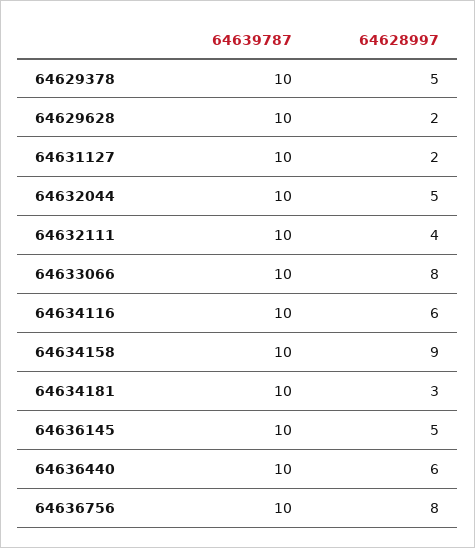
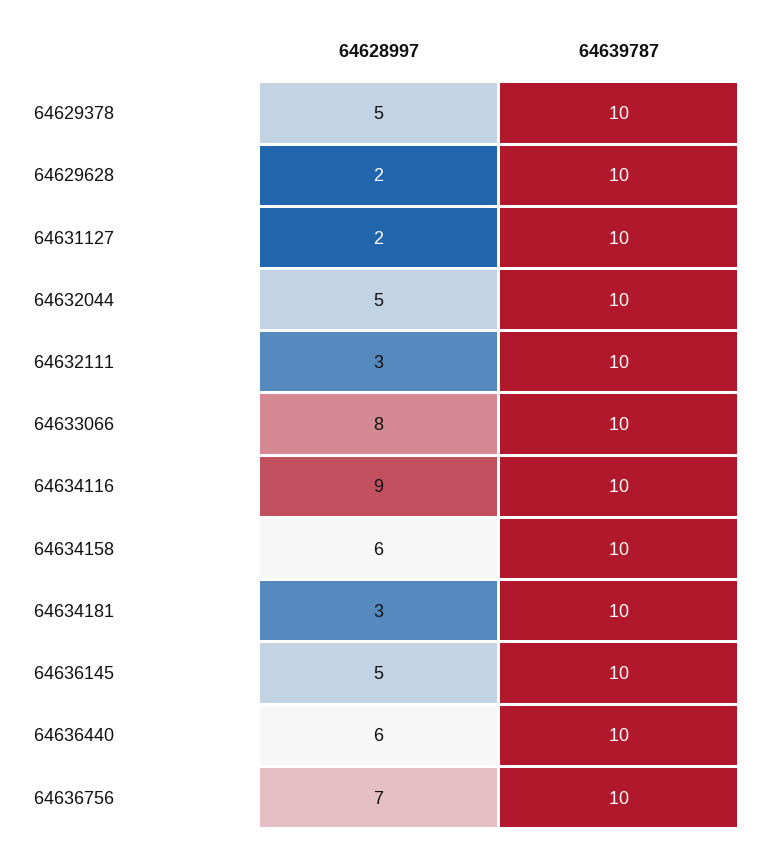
  {
    "64639787": {
      "64629378": 10,
      "64629628": 10,
      "64631127": 10,
      "64632044": 10,
      "64632111": 10,
      "64633066": 10,
      "64634116": 10,
      "64634158": 10,
      "64634181": 10,
      "64636145": 10,
      "64636440": 10,
      "64636756": 10
    },
    "64628997": {
      "64629378": 5,
      "64629628": 2,
      "64631127": 2,
      "64632044": 5,
-     "64632111": 4,
+     "64632111": 3,
      "64633066": 8,
-     "64634116": 6,
+     "64634116": 9,
-     "64634158": 9,
+     "64634158": 6,
      "64634181": 3,
      "64636145": 5,
      "64636440": 6,
-     "64636756": 8
+     "64636756": 7
    }
  }

